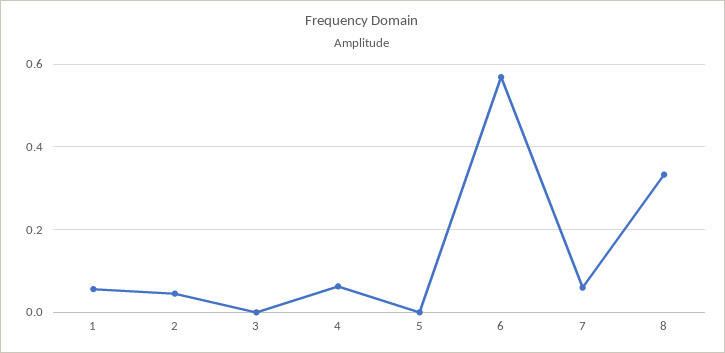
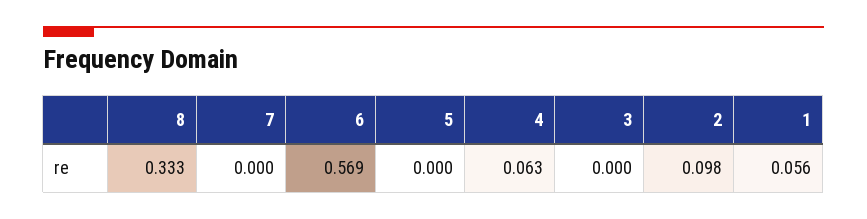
  {
    "1": 0.056,
-   "2": 0.04,
+   "2": 0.098,
    "3": 0,
    "4": 0.063,
    "5": 0,
    "6": 0.569,
-   "7": 0.06,
+   "7": 0,
    "8": 0.333
  }

